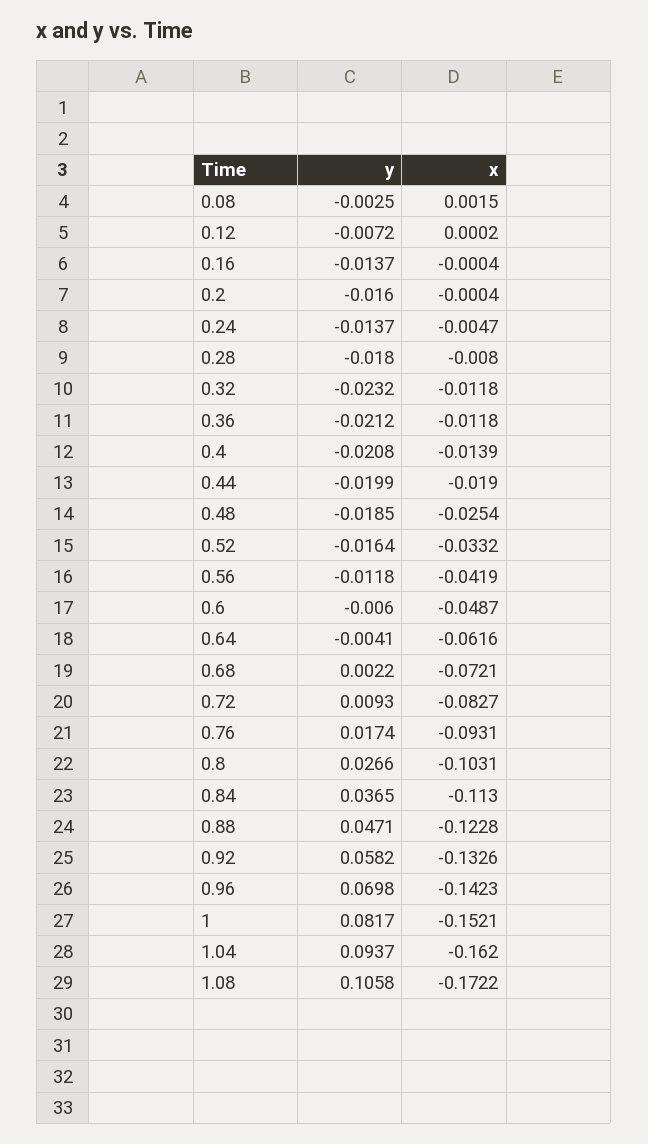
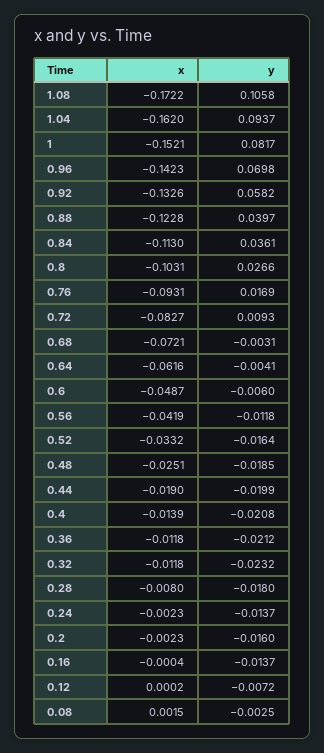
  {
    "y": {
      "0.08": -0.0025,
      "0.12": -0.0072,
      "0.16": -0.0137,
      "0.2": -0.016,
      "0.24": -0.0137,
      "0.28": -0.018,
      "0.32": -0.0232,
      "0.36": -0.0212,
      "0.4": -0.0208,
      "0.44": -0.0199,
      "0.48": -0.0185,
      "0.52": -0.0164,
      "0.56": -0.0118,
      "0.6": -0.006,
      "0.64": -0.0041,
-     "0.68": 0.0022,
+     "0.68": -0.0031,
      "0.72": 0.0093,
-     "0.76": 0.0174,
+     "0.76": 0.0169,
      "0.8": 0.0266,
-     "0.84": 0.0365,
+     "0.84": 0.0361,
-     "0.88": 0.0471,
+     "0.88": 0.0397,
      "0.92": 0.0582,
      "0.96": 0.0698,
      "1": 0.0817,
      "1.04": 0.0937,
      "1.08": 0.1058
    },
    "x": {
      "0.08": 0.0015,
      "0.12": 0.0002,
      "0.16": -0.0004,
-     "0.2": -0.0004,
+     "0.2": -0.0023,
-     "0.24": -0.0047,
+     "0.24": -0.0023,
      "0.28": -0.008,
      "0.32": -0.0118,
      "0.36": -0.0118,
      "0.4": -0.0139,
      "0.44": -0.019,
-     "0.48": -0.0254,
+     "0.48": -0.0251,
      "0.52": -0.0332,
      "0.56": -0.0419,
      "0.6": -0.0487,
      "0.64": -0.0616,
      "0.68": -0.0721,
      "0.72": -0.0827,
      "0.76": -0.0931,
      "0.8": -0.1031,
      "0.84": -0.113,
      "0.88": -0.1228,
      "0.92": -0.1326,
      "0.96": -0.1423,
      "1": -0.1521,
      "1.04": -0.162,
      "1.08": -0.1722
    }
  }

